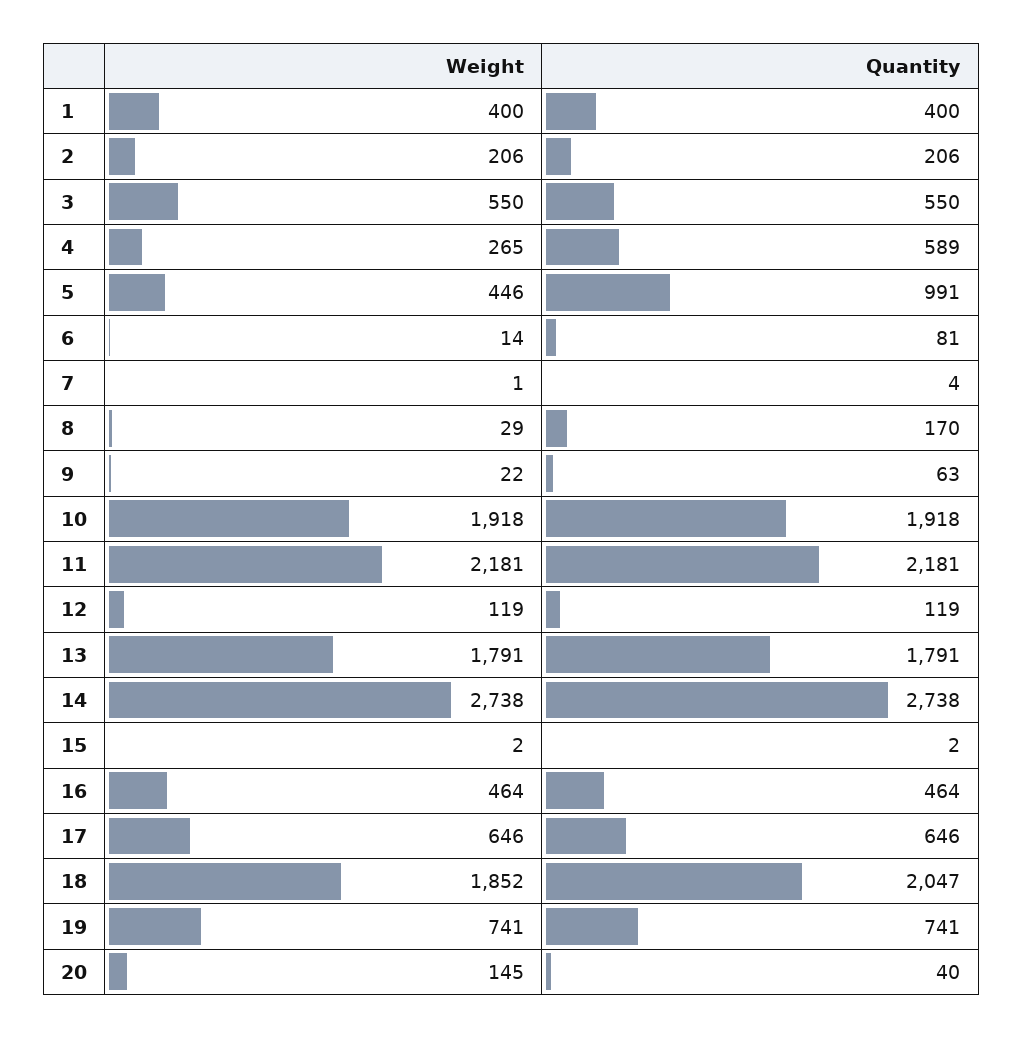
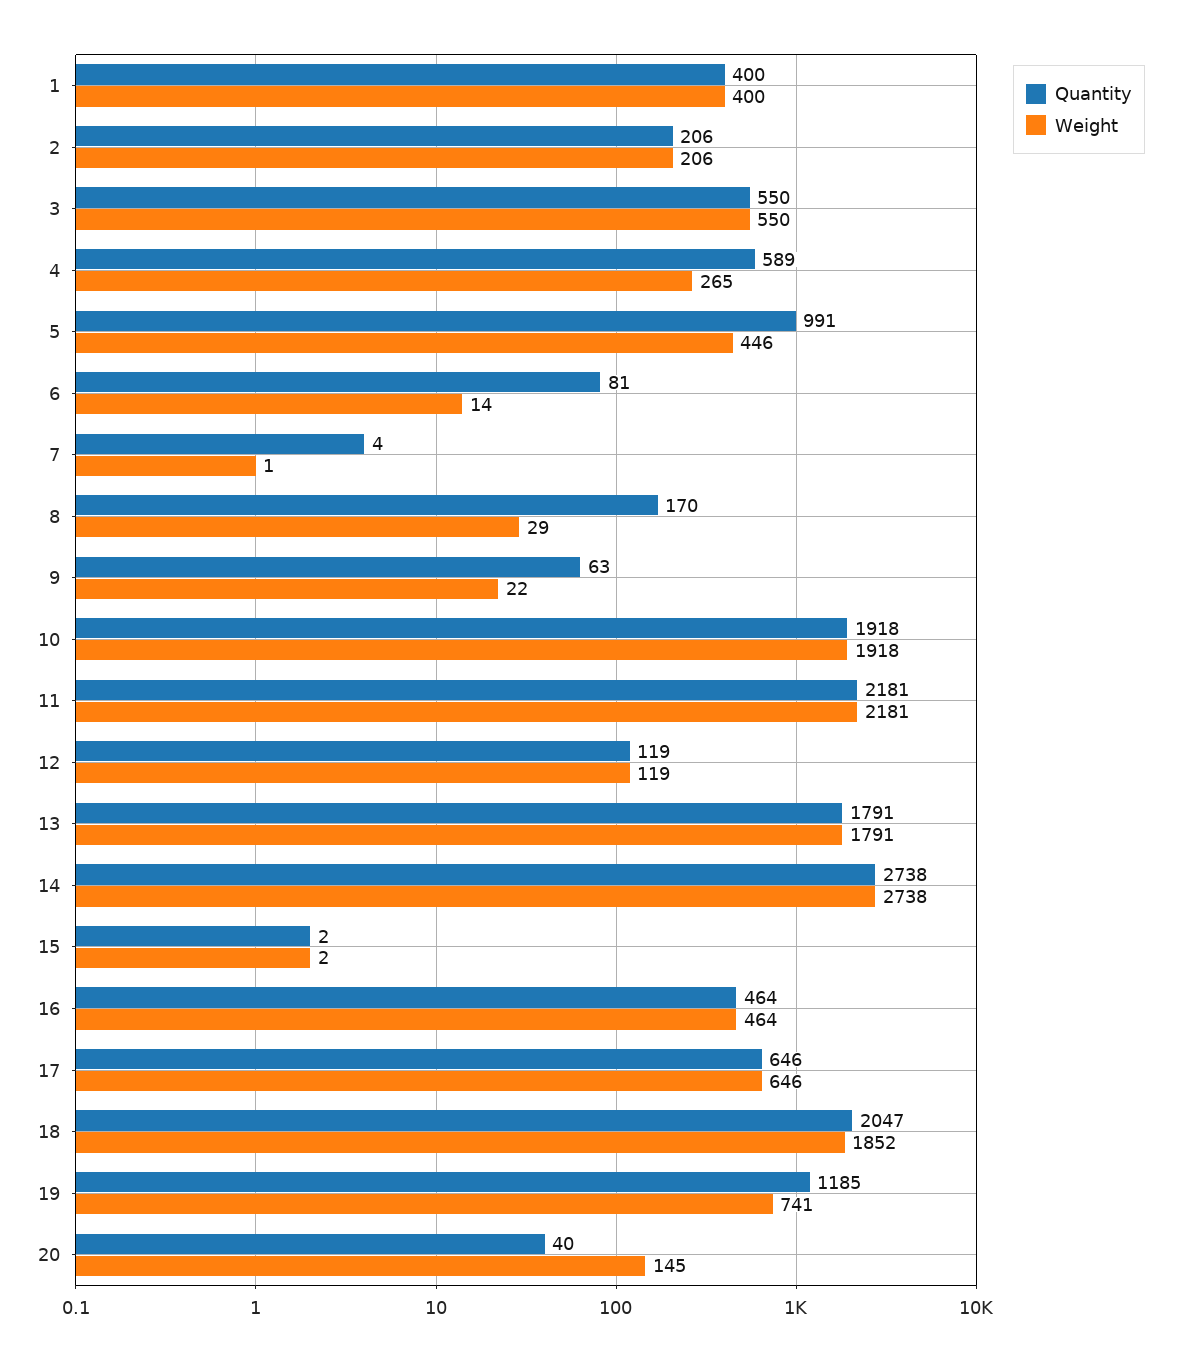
  {
    "Weight": {
      "1": 400,
      "2": 206,
      "3": 550,
      "4": 265,
      "5": 446,
      "6": 14,
      "7": 1,
      "8": 29,
      "9": 22,
      "10": 1918,
      "11": 2181,
      "12": 119,
      "13": 1791,
      "14": 2738,
      "15": 2,
      "16": 464,
      "17": 646,
      "18": 1852,
      "19": 741,
      "20": 145
    },
    "Quantity": {
      "1": 400,
      "2": 206,
      "3": 550,
      "4": 589,
      "5": 991,
      "6": 81,
      "7": 4,
      "8": 170,
      "9": 63,
      "10": 1918,
      "11": 2181,
      "12": 119,
      "13": 1791,
      "14": 2738,
      "15": 2,
      "16": 464,
      "17": 646,
      "18": 2047,
-     "19": 741,
+     "19": 1185,
      "20": 40
    }
  }

